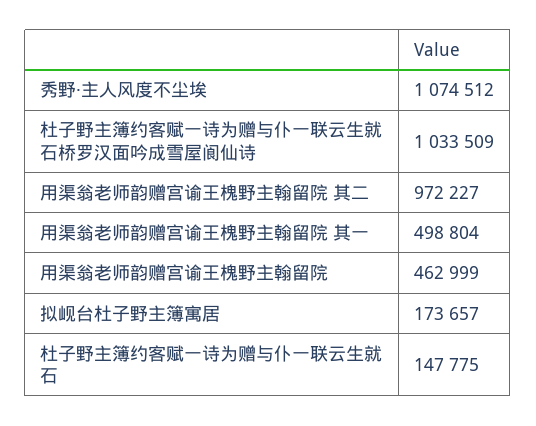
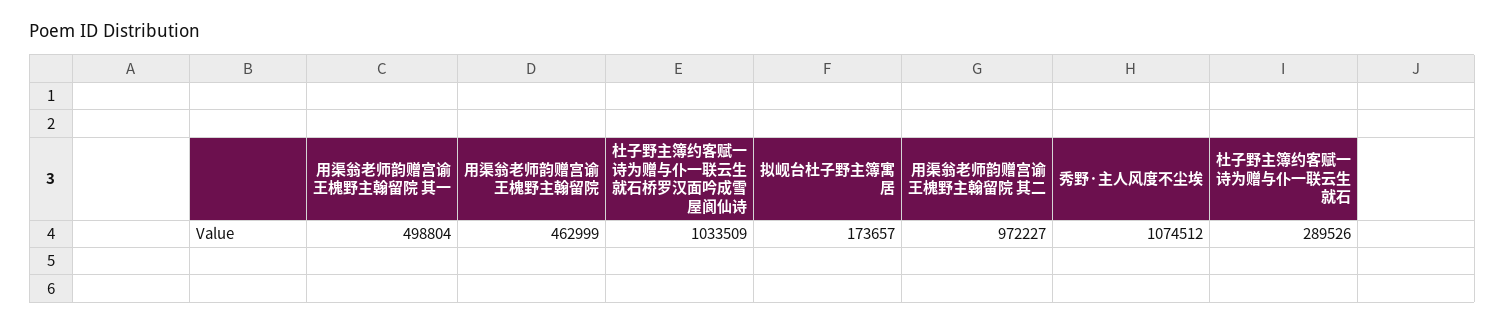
  {
    "秀野·主人风度不尘埃": 1074512,
    "杜子野主簿约客赋一诗为赠与仆一联云生就石桥罗汉面吟成雪屋阆仙诗": 1033509,
    "用渠翁老师韵赠宫谕王槐野主翰留院 其二": 972227,
    "用渠翁老师韵赠宫谕王槐野主翰留院 其一": 498804,
    "用渠翁老师韵赠宫谕王槐野主翰留院": 462999,
    "拟岘台杜子野主簿寓居": 173657,
-   "杜子野主簿约客赋一诗为赠与仆一联云生就石": 147775
+   "杜子野主簿约客赋一诗为赠与仆一联云生就石": 289526
  }

